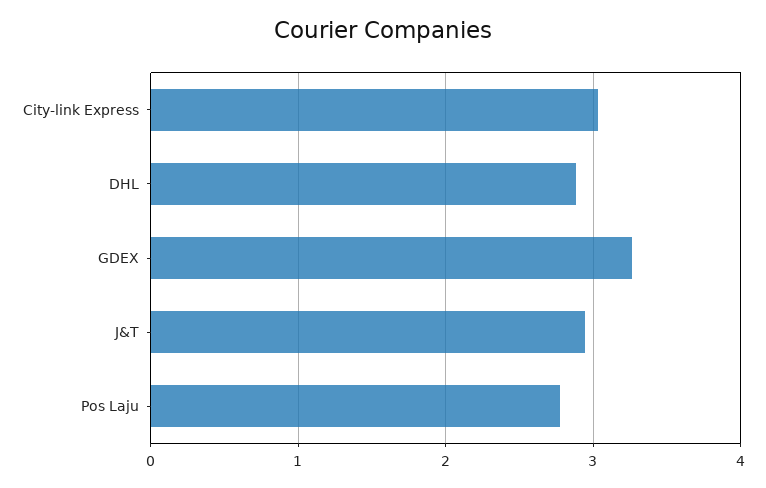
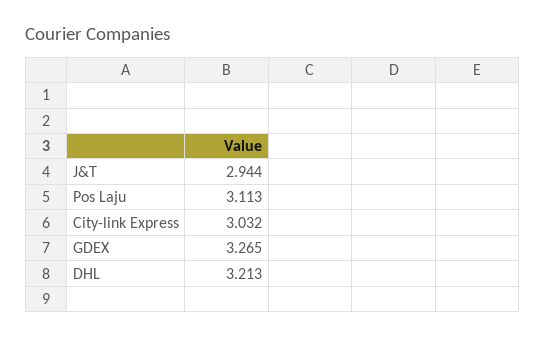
  {
    "City-link Express": 3.032,
-   "DHL": 2.9,
+   "DHL": 3.213,
    "GDEX": 3.265,
    "J&T": 2.944,
-   "Pos Laju": 2.8
+   "Pos Laju": 3.113
  }

